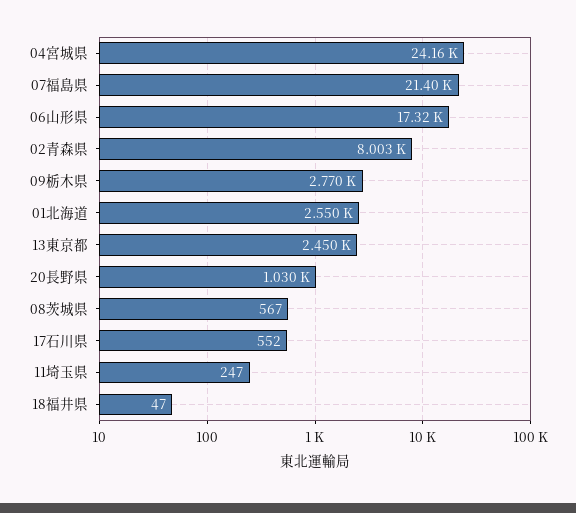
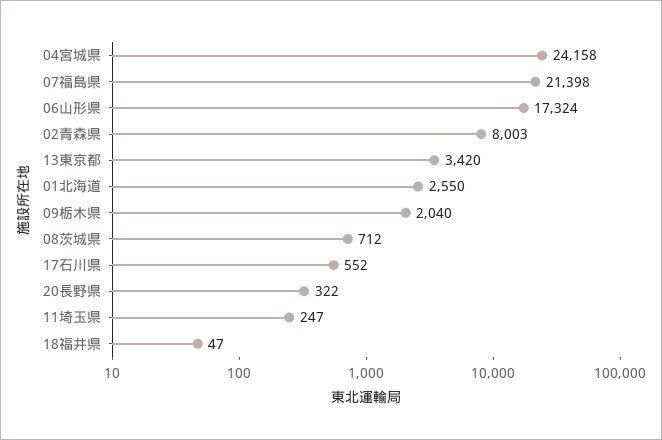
  {
    "04宮城県": 24158,
    "07福島県": 21398,
    "06山形県": 17324,
    "02青森県": 8003,
-   "09栃木県": 2770,
+   "09栃木県": 2040,
    "01北海道": 2550,
-   "13東京都": 2450,
+   "13東京都": 3420,
-   "20長野県": 1030,
+   "20長野県": 322,
-   "08茨城県": 567,
+   "08茨城県": 712,
    "17石川県": 552,
    "11埼玉県": 247,
    "18福井県": 47
  }

